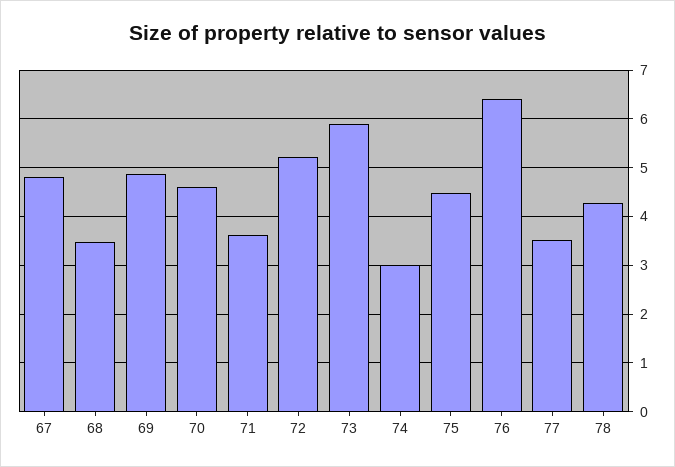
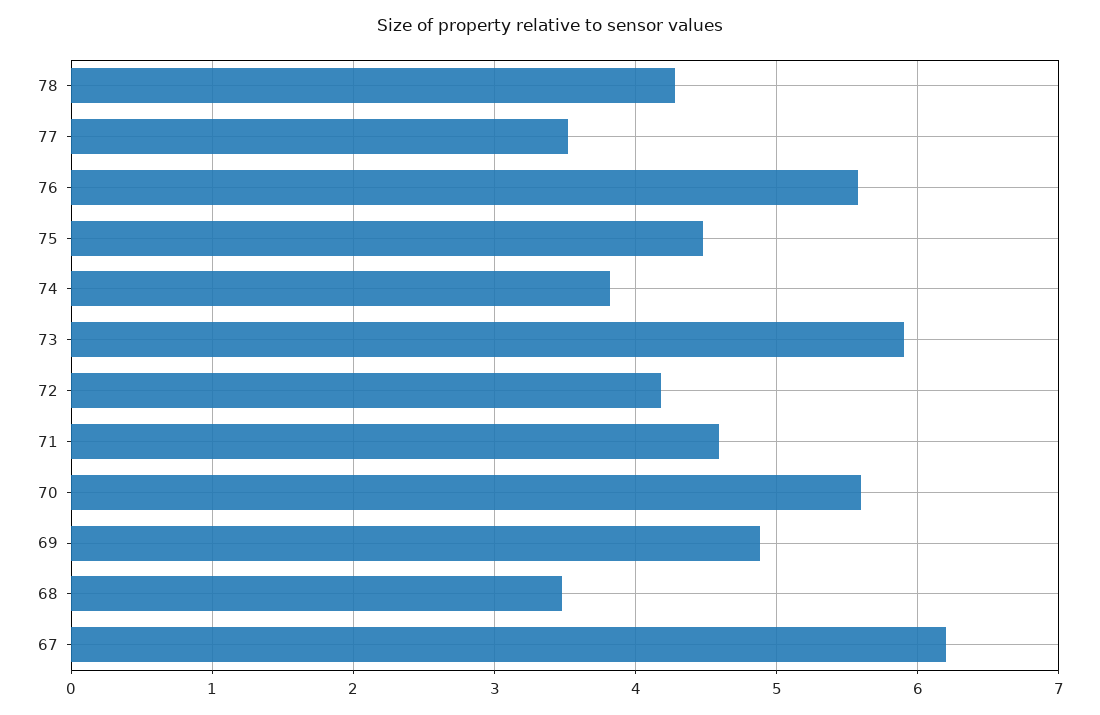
  {
-   "67": 4.8,
+   "67": 6.2,
    "68": 3.5,
    "69": 4.9,
-   "70": 4.6,
+   "70": 5.6,
-   "71": 3.6,
+   "71": 4.6,
-   "72": 5.2,
+   "72": 4.2,
    "73": 5.9,
-   "74": 3,
+   "74": 3.8,
    "75": 4.5,
-   "76": 6.4,
+   "76": 5.6,
    "77": 3.5,
    "78": 4.3
  }

